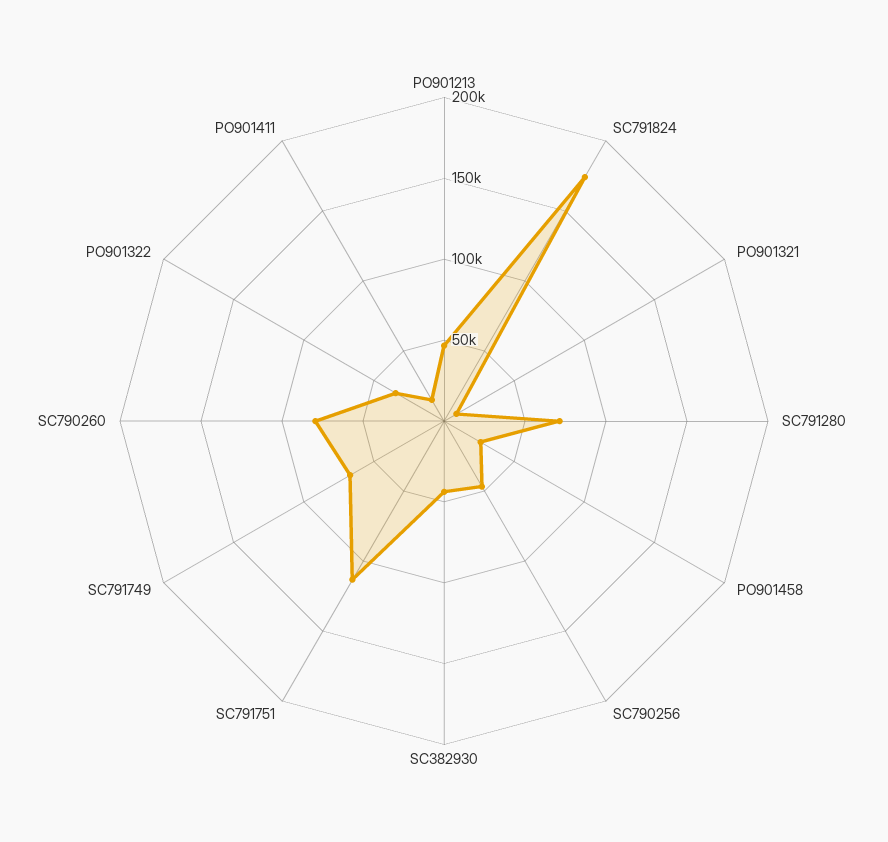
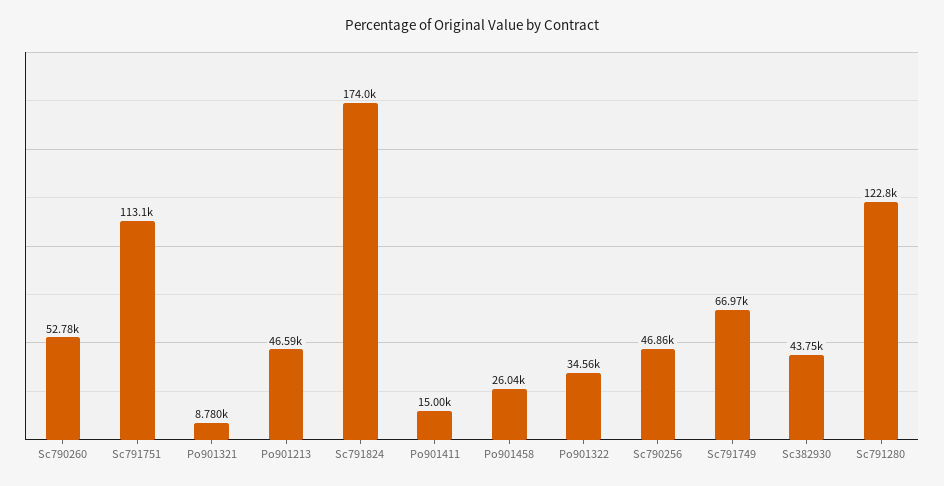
  {
    "PO901213": 46590,
    "SC791824": 174000,
    "PO901321": 8780,
-   "SC791280": 70000,
+   "SC791280": 122800,
    "PO901458": 26040,
    "SC790256": 46860,
    "SC382930": 43750,
    "SC791751": 113100,
    "SC791749": 66970,
-   "SC790260": 80000,
+   "SC790260": 52780,
    "PO901322": 34560,
    "PO901411": 15000
  }

